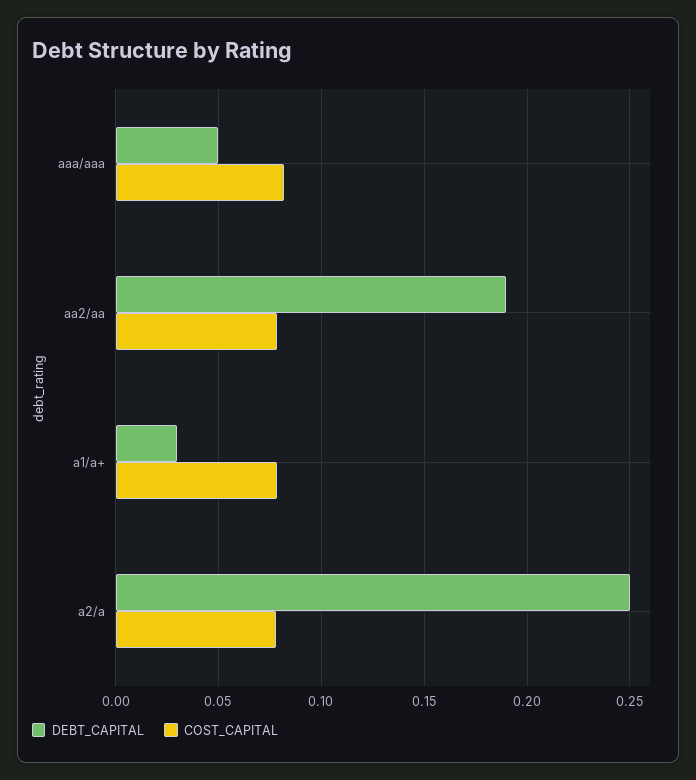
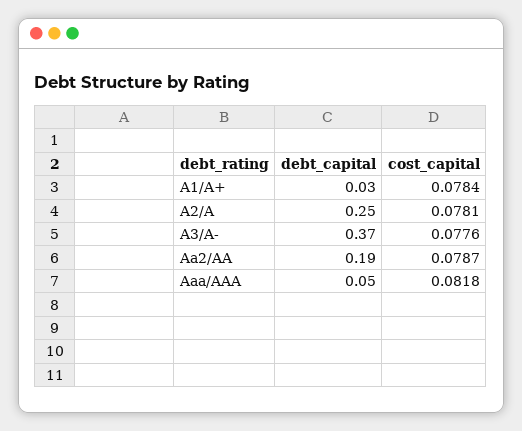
  {
    "DEBT_CAPITAL": {
      "aaa/aaa": 0.05,
      "aa2/aa": 0.19,
      "a1/a+": 0.03,
-     "a2/a": 0.25
+     "a2/a": 0.25,
+     "A3/A-": 0.37
    },
    "COST_CAPITAL": {
      "aaa/aaa": 0.0818,
      "aa2/aa": 0.0787,
      "a1/a+": 0.0784,
-     "a2/a": 0.0781
+     "a2/a": 0.0781,
+     "A3/A-": 0.0776
    }
  }

